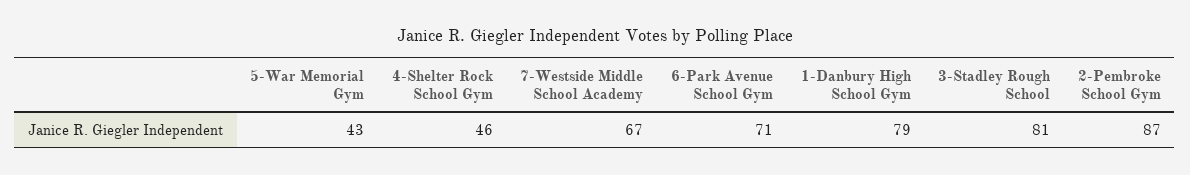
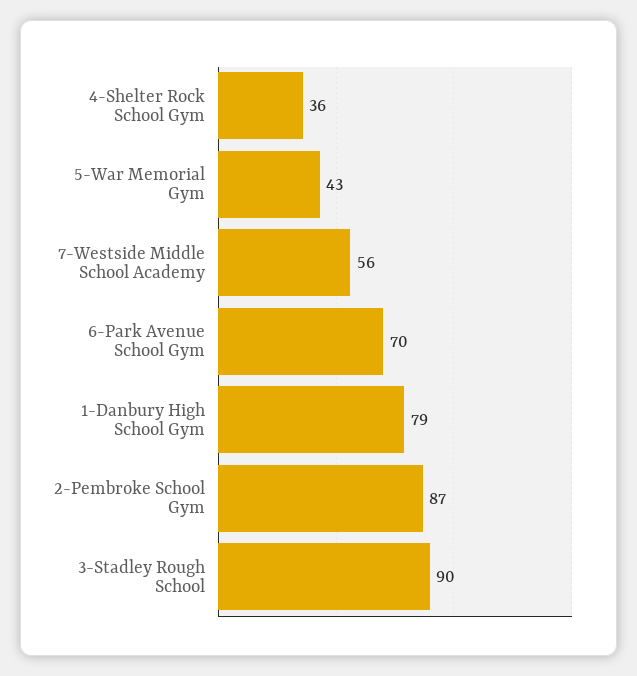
  {
    "5-War Memorial Gym": 43,
-   "4-Shelter Rock School Gym": 46,
+   "4-Shelter Rock School Gym": 36,
-   "7-Westside Middle School Academy": 67,
+   "7-Westside Middle School Academy": 56,
-   "6-Park Avenue School Gym": 71,
+   "6-Park Avenue School Gym": 70,
    "1-Danbury High School Gym": 79,
-   "3-Stadley Rough School": 81,
+   "3-Stadley Rough School": 90,
    "2-Pembroke School Gym": 87
  }

